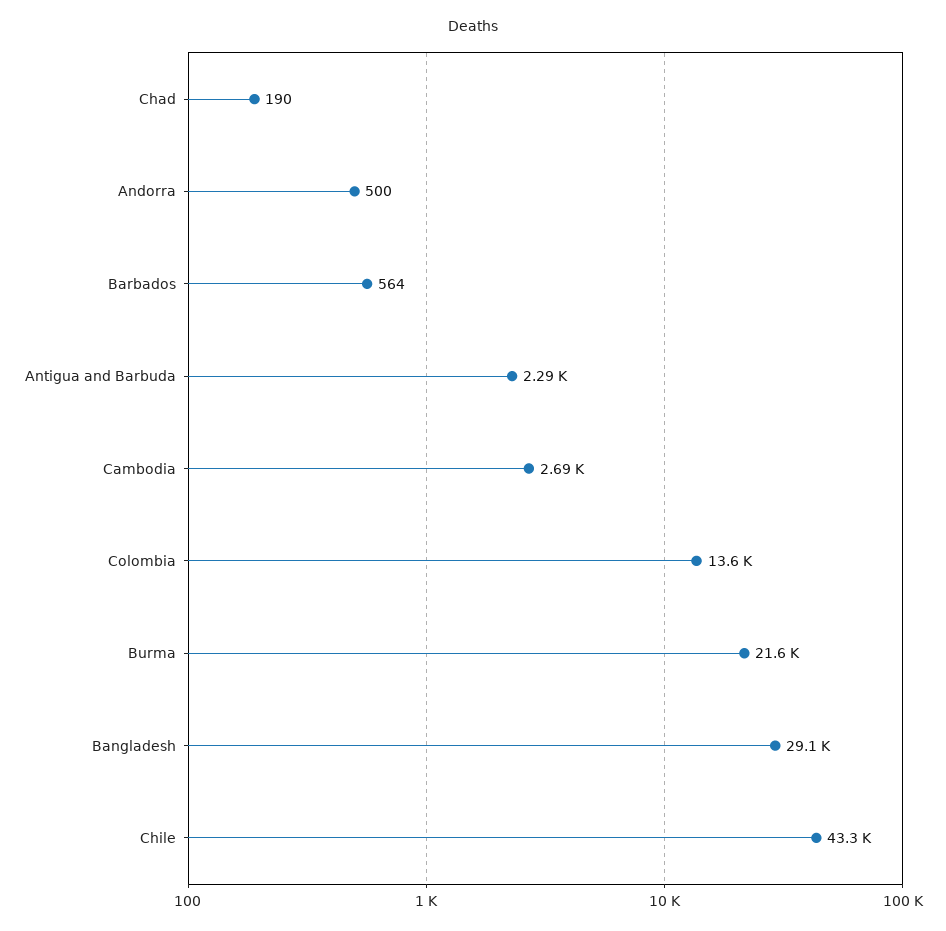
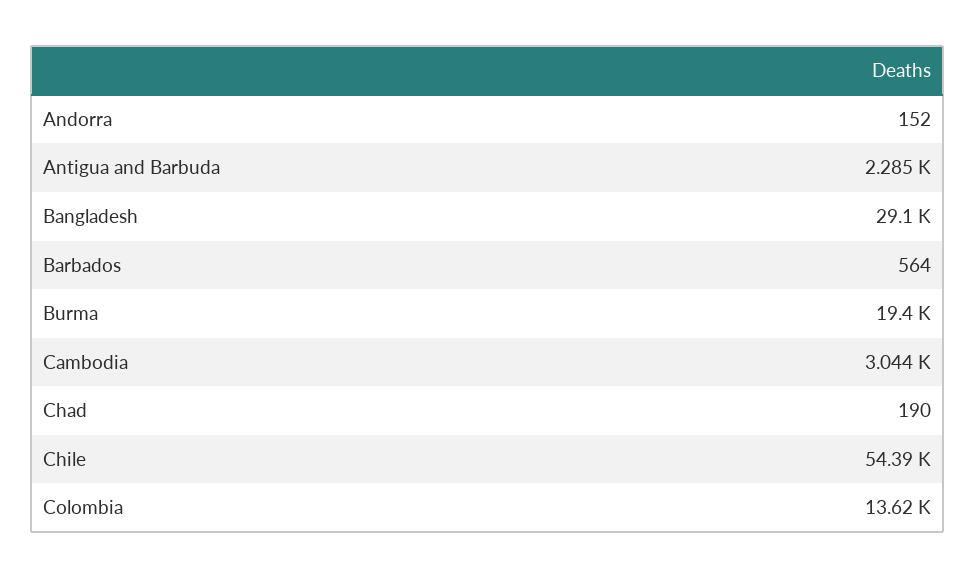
  {
    "Chad": 190,
-   "Andorra": 500,
+   "Andorra": 152,
    "Barbados": 564,
    "Antigua and Barbuda": 2285,
-   "Cambodia": 2690,
+   "Cambodia": 3044,
    "Colombia": 13620,
-   "Burma": 21600,
+   "Burma": 19400,
    "Bangladesh": 29100,
-   "Chile": 43300
+   "Chile": 54390
  }

